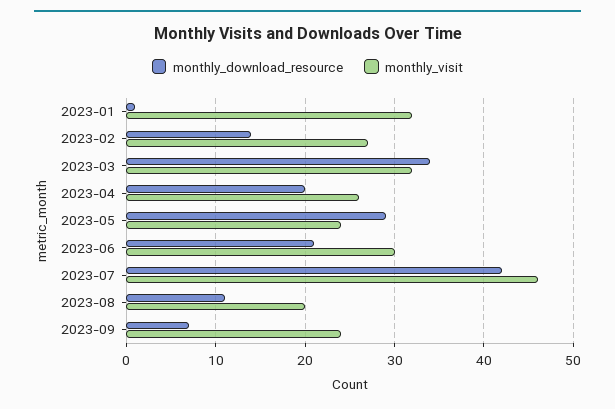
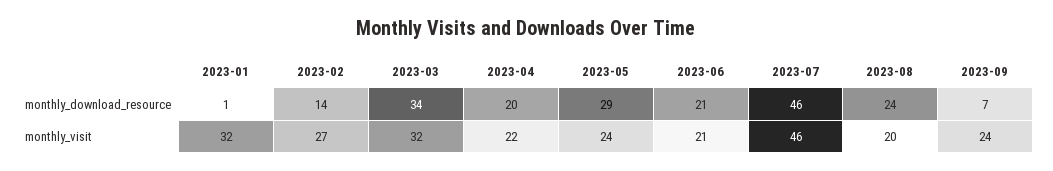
  {
    "monthly_download_resource": {
      "2023-01": 1,
      "2023-02": 14,
      "2023-03": 34,
      "2023-04": 20,
      "2023-05": 29,
      "2023-06": 21,
-     "2023-07": 42,
+     "2023-07": 46,
-     "2023-08": 11,
+     "2023-08": 24,
      "2023-09": 7
    },
    "monthly_visit": {
      "2023-01": 32,
      "2023-02": 27,
      "2023-03": 32,
-     "2023-04": 26,
+     "2023-04": 22,
      "2023-05": 24,
-     "2023-06": 30,
+     "2023-06": 21,
      "2023-07": 46,
      "2023-08": 20,
      "2023-09": 24
    }
  }

